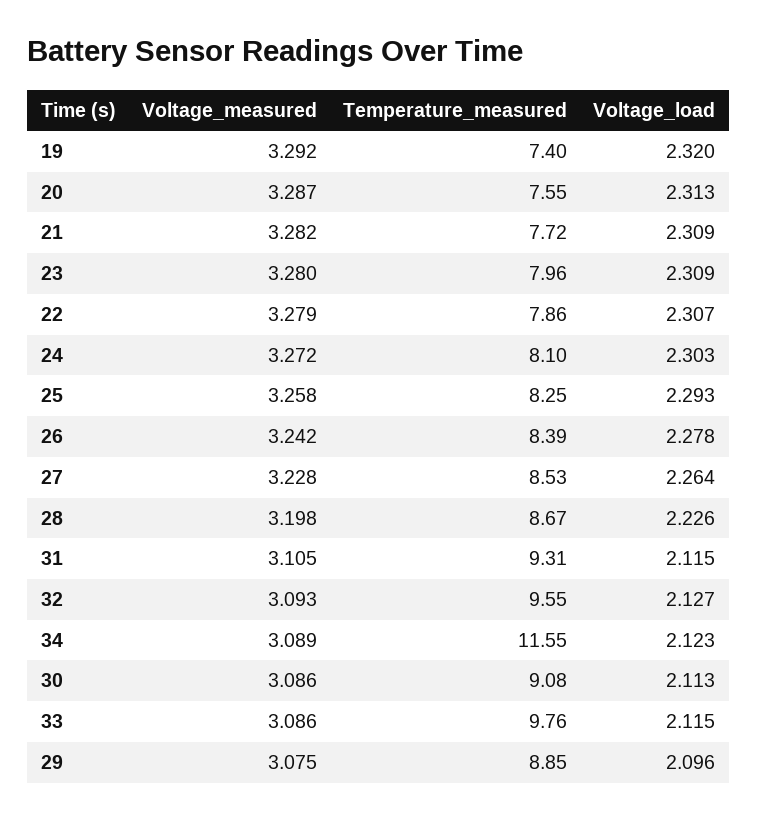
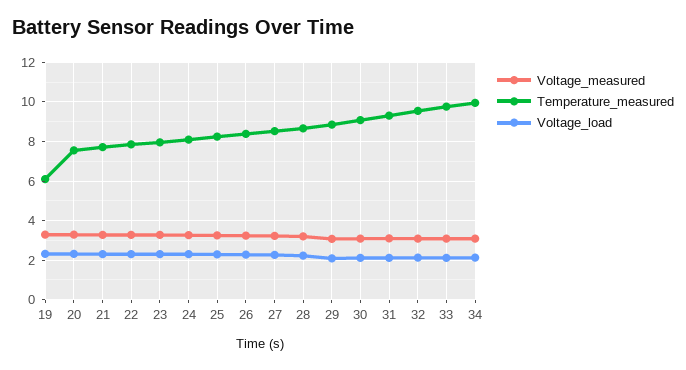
  {
    "Voltage_measured": {
      "19": 3.292,
      "20": 3.287,
      "21": 3.282,
      "23": 3.28,
      "22": 3.279,
      "24": 3.272,
      "25": 3.258,
      "26": 3.242,
      "27": 3.228,
      "28": 3.198,
      "31": 3.105,
      "32": 3.093,
      "34": 3.089,
      "30": 3.086,
      "33": 3.086,
      "29": 3.075
    },
    "Temperature_measured": {
-     "19": 7.4,
+     "19": 6,
      "20": 7.55,
      "21": 7.72,
      "23": 7.96,
      "22": 7.86,
      "24": 8.1,
      "25": 8.25,
      "26": 8.39,
      "27": 8.53,
      "28": 8.67,
      "31": 9.31,
      "32": 9.55,
-     "34": 11.55,
+     "34": 10,
      "30": 9.08,
      "33": 9.76,
      "29": 8.85
    },
    "Voltage_load": {
      "19": 2.32,
      "20": 2.313,
      "21": 2.309,
      "23": 2.309,
      "22": 2.307,
      "24": 2.303,
      "25": 2.293,
      "26": 2.278,
      "27": 2.264,
      "28": 2.226,
      "31": 2.115,
      "32": 2.127,
      "34": 2.123,
      "30": 2.113,
      "33": 2.115,
      "29": 2.096
    }
  }

